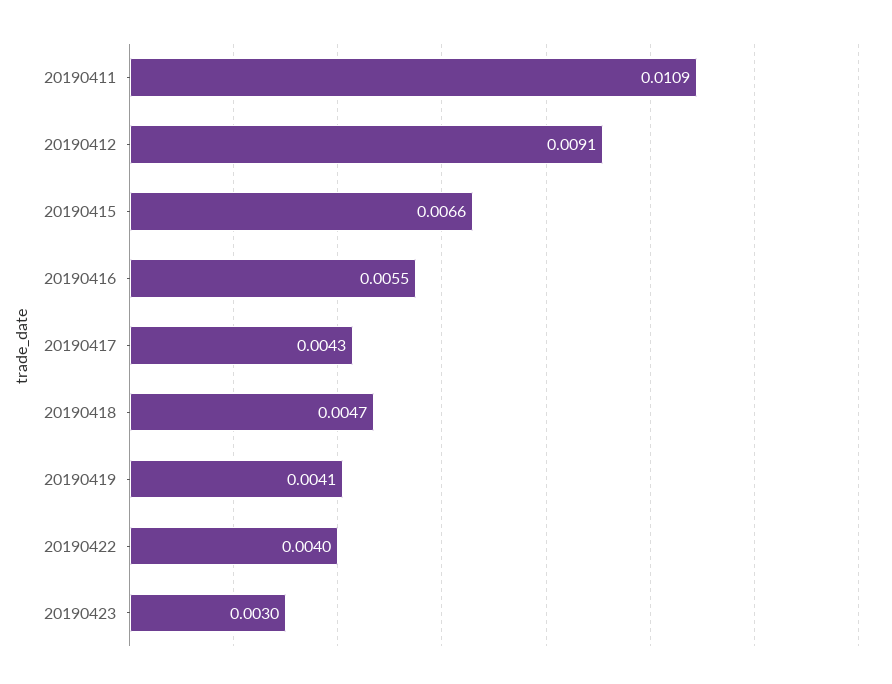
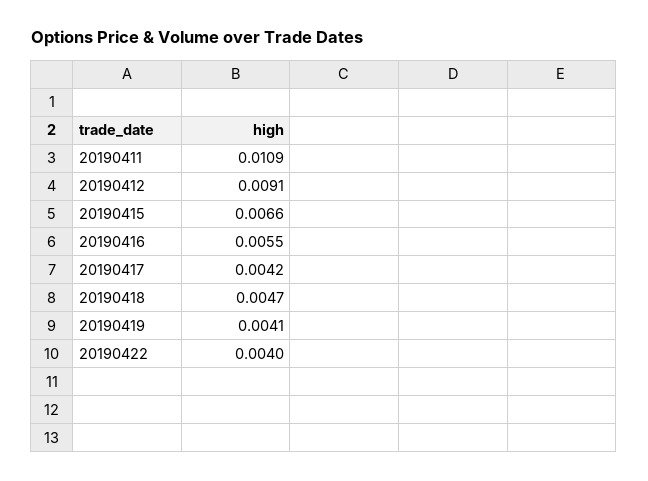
  {
    "20190411": 0.0109,
    "20190412": 0.0091,
    "20190415": 0.0066,
    "20190416": 0.0055,
-   "20190417": 0.0043,
+   "20190417": 0.0042,
    "20190418": 0.0047,
    "20190419": 0.0041,
-   "20190422": 0.004,
+   "20190422": 0.004
-   "20190423": 0.003
  }

